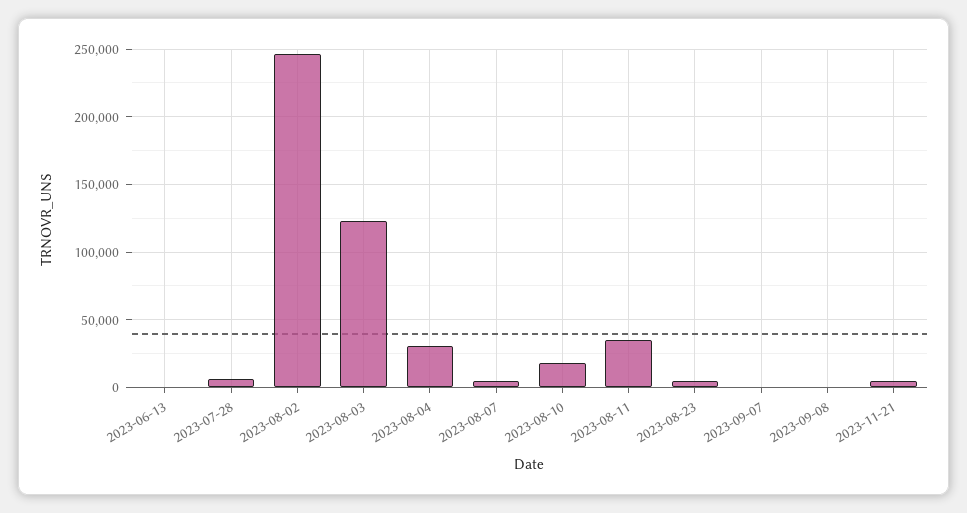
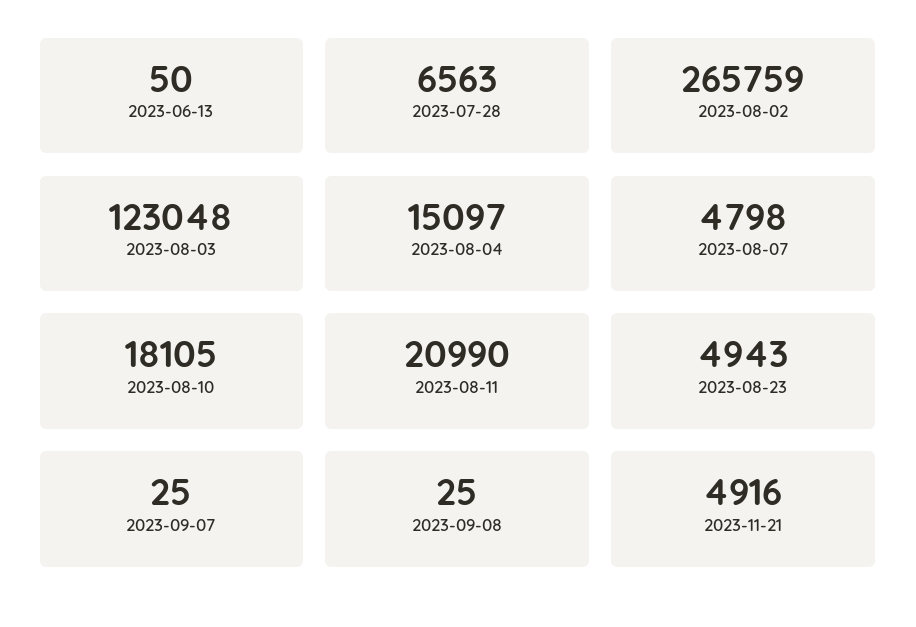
  {
    "2023-06-13": 50,
    "2023-07-28": 6563,
-   "2023-08-02": 245000,
+   "2023-08-02": 265759,
    "2023-08-03": 123048,
-   "2023-08-04": 30000,
+   "2023-08-04": 15097,
    "2023-08-07": 4798,
    "2023-08-10": 18105,
-   "2023-08-11": 35000,
+   "2023-08-11": 20990,
    "2023-08-23": 4943,
    "2023-09-07": 25,
    "2023-09-08": 25,
    "2023-11-21": 4916
  }

